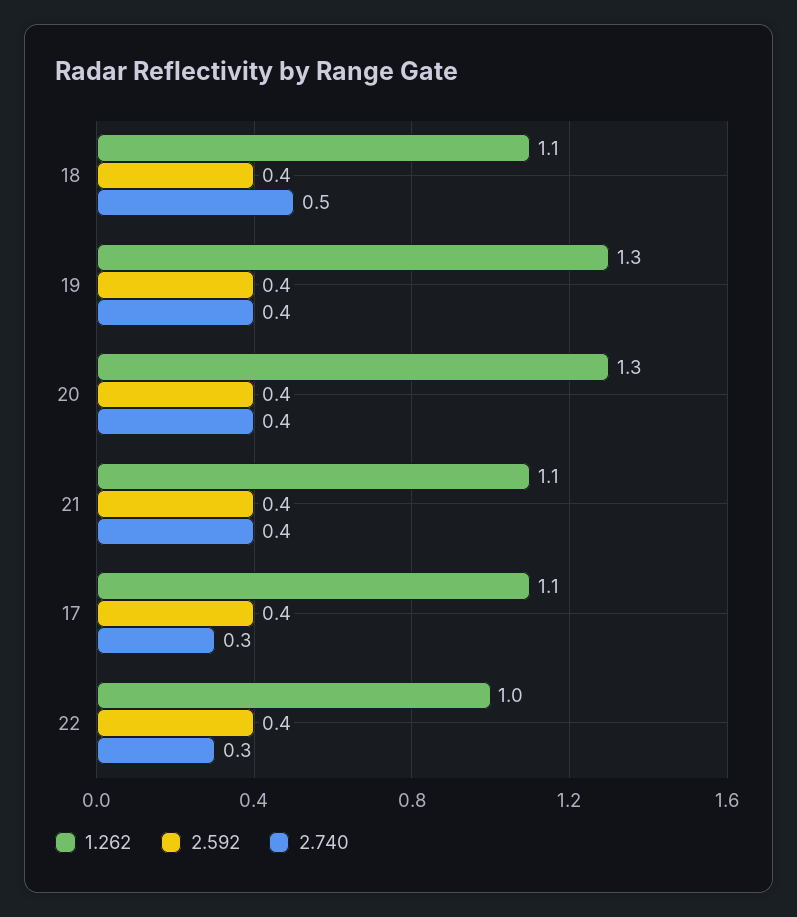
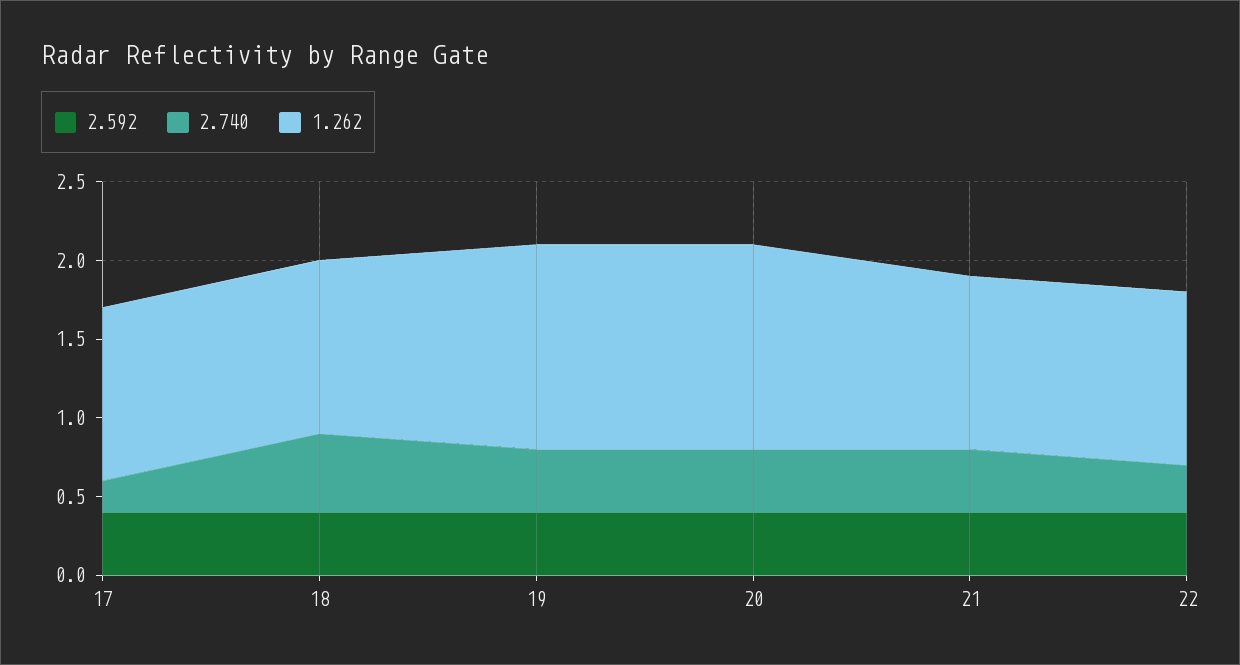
  {
    "1.262": {
      "18": 1.1,
      "19": 1.3,
      "20": 1.3,
      "21": 1.1,
      "17": 1.1,
-     "22": 1
+     "22": 1.1
    },
    "2.592": {
      "18": 0.4,
      "19": 0.4,
      "20": 0.4,
      "21": 0.4,
      "17": 0.4,
      "22": 0.4
    },
    "2.740": {
      "18": 0.5,
      "19": 0.4,
      "20": 0.4,
      "21": 0.4,
-     "17": 0.3,
+     "17": 0.2,
      "22": 0.3
    }
  }

